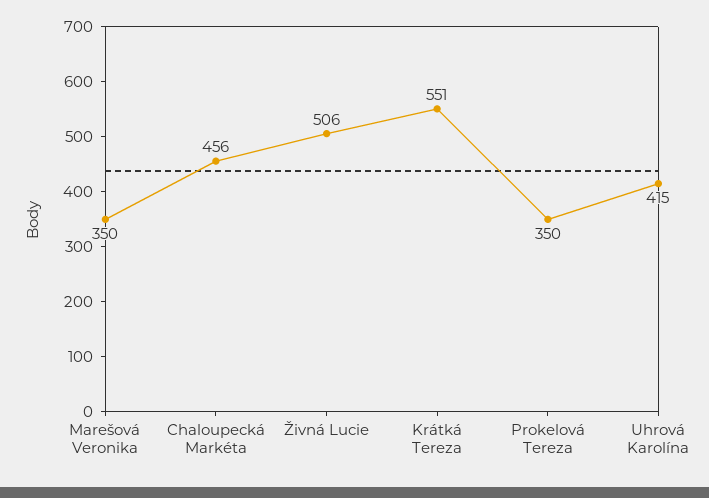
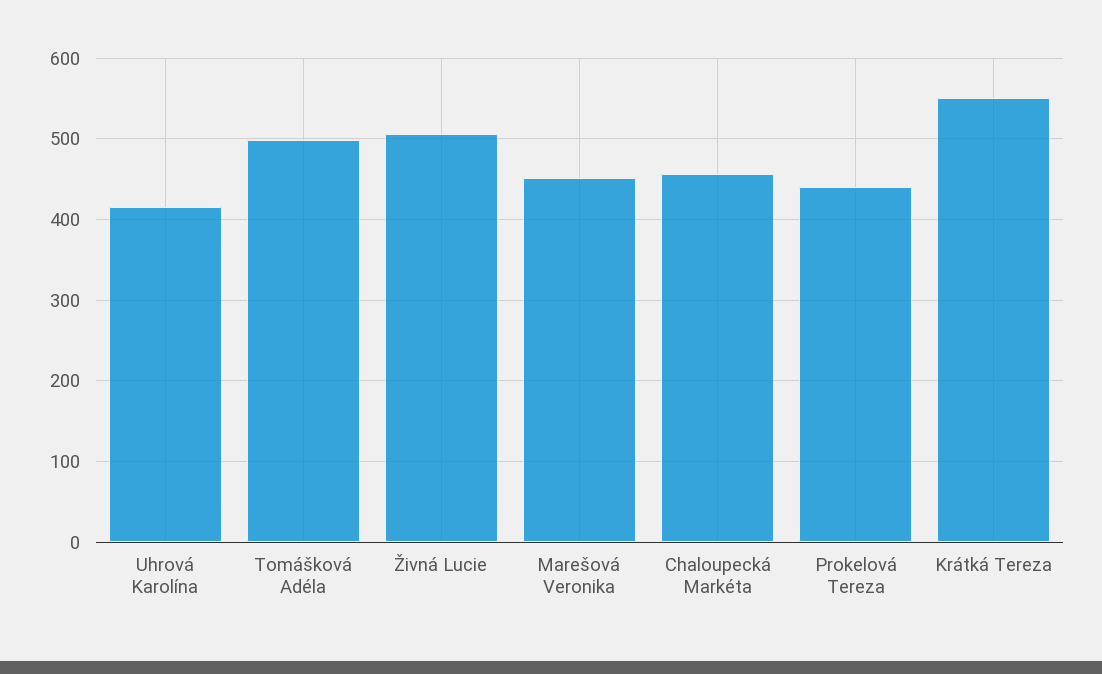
  {
-   "Marešová Veronika": 350,
+   "Marešová Veronika": 450,
    "Chaloupecká Markéta": 456,
    "Živná Lucie": 506,
    "Krátká Tereza": 551,
-   "Prokelová Tereza": 350,
+   "Prokelová Tereza": 440,
-   "Uhrová Karolína": 415
+   "Uhrová Karolína": 415,
+   "Tomášková Adéla": 500
  }

